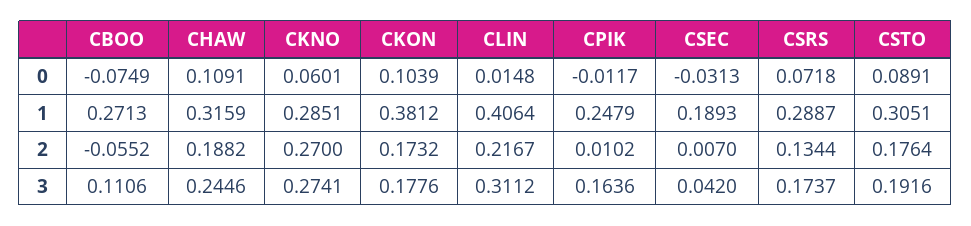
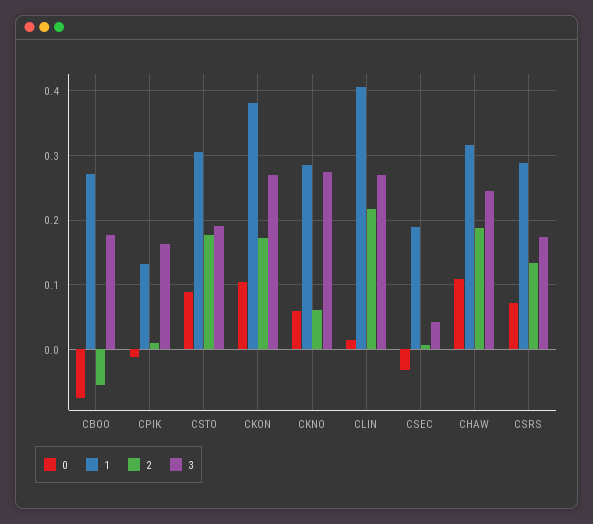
  {
    "0": {
      "CBOO": -0.0749,
      "CHAW": 0.1091,
      "CKNO": 0.0601,
      "CKON": 0.1039,
      "CLIN": 0.0148,
      "CPIK": -0.0117,
      "CSEC": -0.0313,
      "CSRS": 0.0718,
      "CSTO": 0.0891
    },
    "1": {
      "CBOO": 0.2713,
      "CHAW": 0.3159,
      "CKNO": 0.2851,
      "CKON": 0.3812,
      "CLIN": 0.4064,
-     "CPIK": 0.2479,
+     "CPIK": 0.13,
      "CSEC": 0.1893,
      "CSRS": 0.2887,
      "CSTO": 0.3051
    },
    "2": {
      "CBOO": -0.0552,
      "CHAW": 0.1882,
-     "CKNO": 0.27,
+     "CKNO": 0.06,
      "CKON": 0.1732,
      "CLIN": 0.2167,
      "CPIK": 0.0102,
      "CSEC": 0.007,
      "CSRS": 0.1344,
      "CSTO": 0.1764
    },
    "3": {
-     "CBOO": 0.1106,
+     "CBOO": 0.18,
      "CHAW": 0.2446,
      "CKNO": 0.2741,
-     "CKON": 0.1776,
+     "CKON": 0.27,
-     "CLIN": 0.3112,
+     "CLIN": 0.27,
      "CPIK": 0.1636,
      "CSEC": 0.042,
      "CSRS": 0.1737,
      "CSTO": 0.1916
    }
  }

